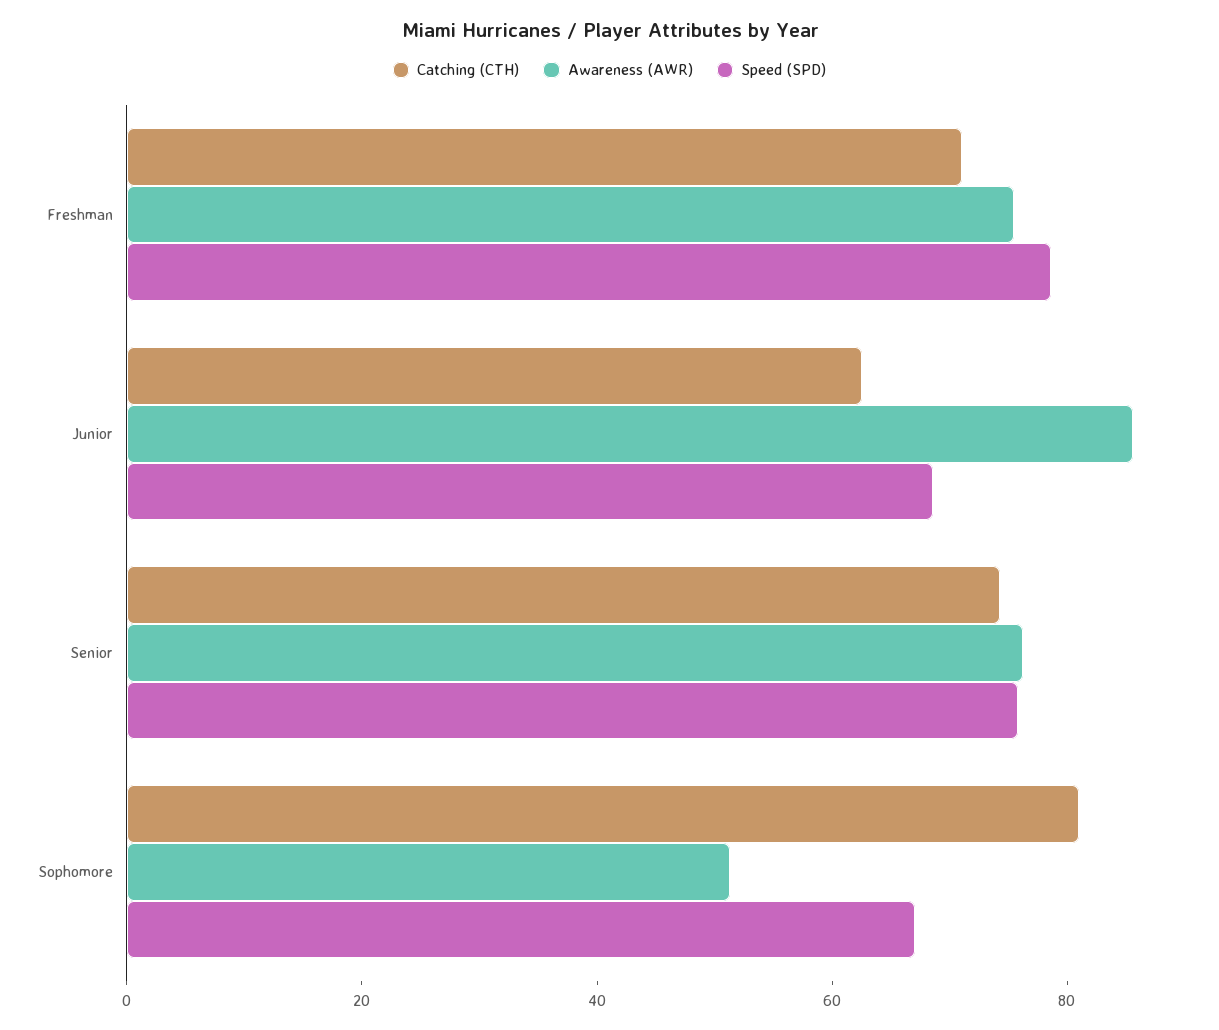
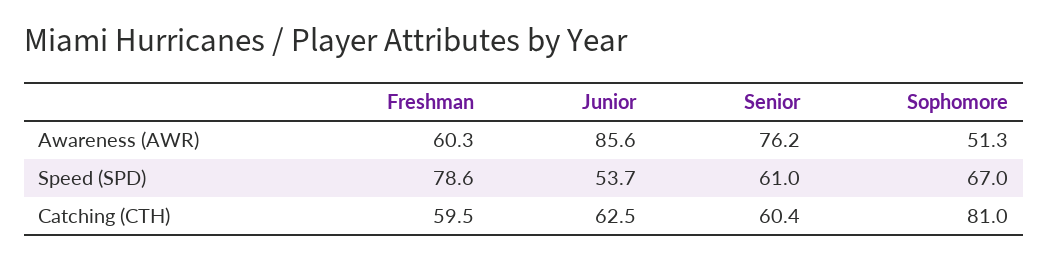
  {
    "Catching (CTH)": {
-     "Freshman": 70,
+     "Freshman": 59.5,
      "Junior": 62.5,
-     "Senior": 75,
+     "Senior": 60.4,
      "Sophomore": 81
    },
    "Awareness (AWR)": {
-     "Freshman": 75,
+     "Freshman": 60.3,
      "Junior": 85.6,
      "Senior": 76.2,
      "Sophomore": 51.3
    },
    "Speed (SPD)": {
      "Freshman": 78.6,
-     "Junior": 70,
+     "Junior": 53.7,
-     "Senior": 75,
+     "Senior": 61,
      "Sophomore": 67
    }
  }

